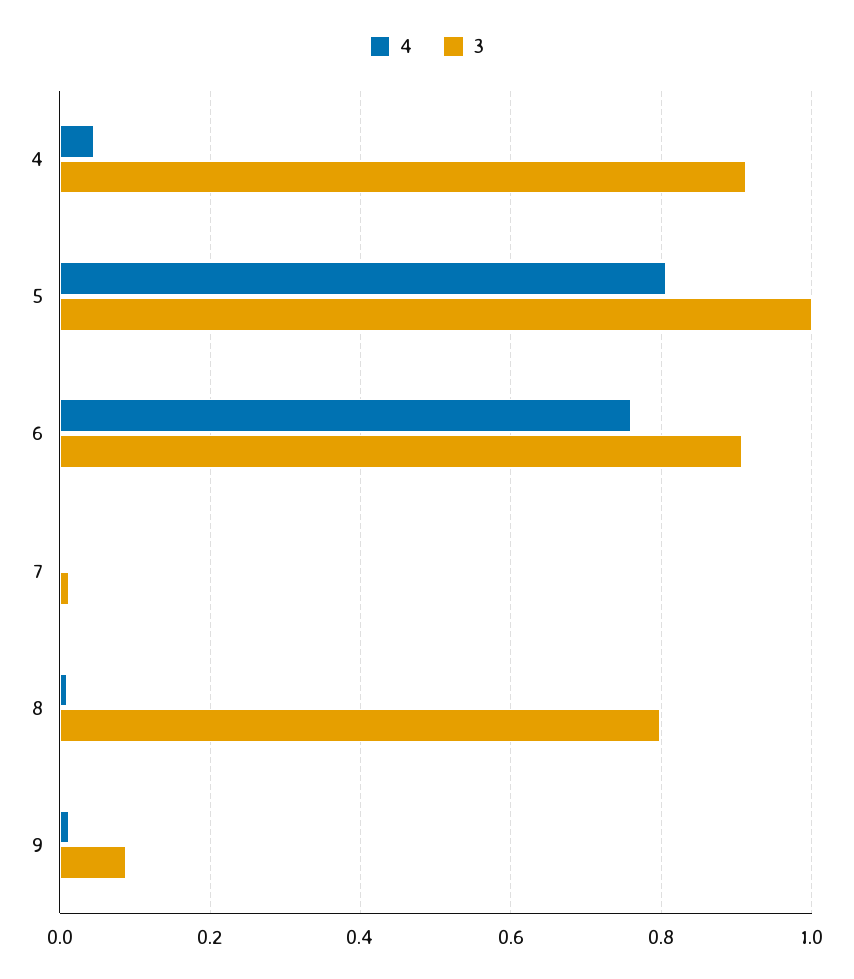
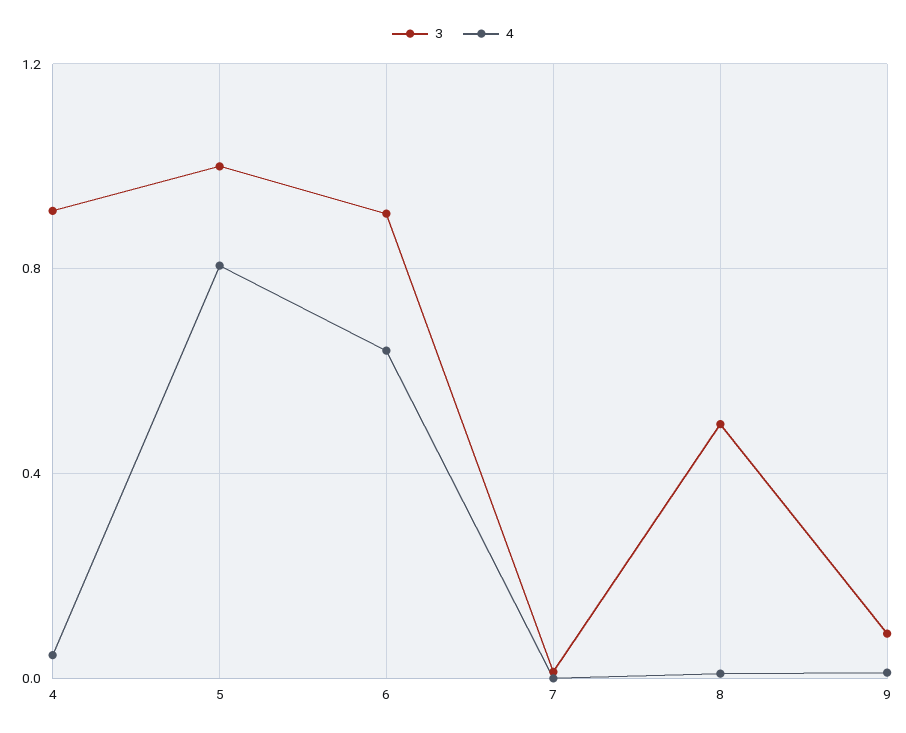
  {
    "4": {
      "4": 0.04,
      "5": 0.8,
-     "6": 0.76,
+     "6": 0.65,
      "7": 0,
      "8": 0.02,
      "9": 0.02
    },
    "3": {
      "4": 0.92,
      "5": 1,
      "6": 0.9,
      "7": 0.02,
-     "8": 0.8,
+     "8": 0.5,
      "9": 0.08
    }
  }

